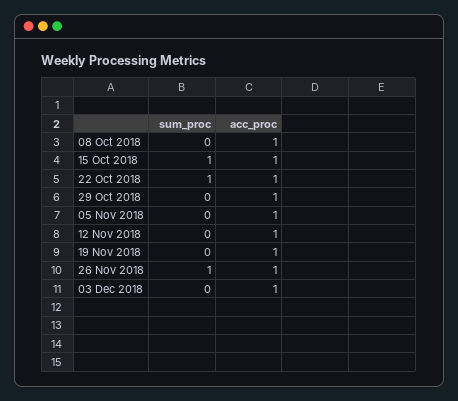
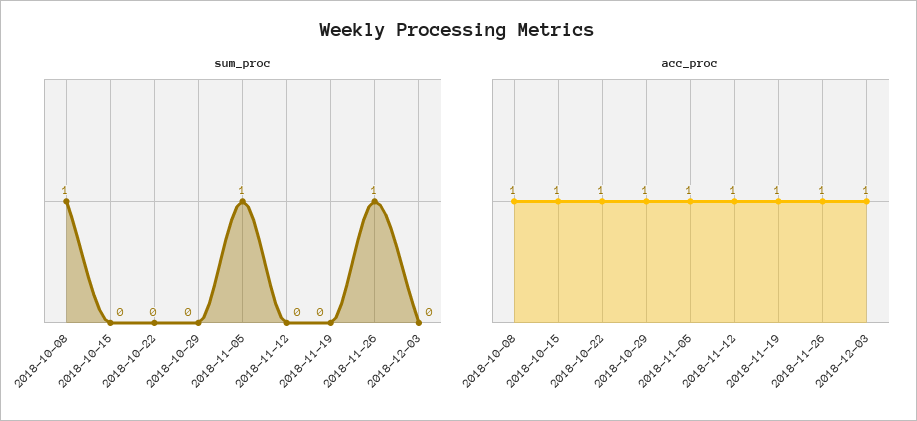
  {
    "sum_proc": {
-     "08 Oct 2018": 0,
+     "08 Oct 2018": 1,
-     "15 Oct 2018": 1,
+     "15 Oct 2018": 0,
-     "22 Oct 2018": 1,
+     "22 Oct 2018": 0,
      "29 Oct 2018": 0,
-     "05 Nov 2018": 0,
+     "05 Nov 2018": 1,
      "12 Nov 2018": 0,
      "19 Nov 2018": 0,
      "26 Nov 2018": 1,
      "03 Dec 2018": 0
    },
    "acc_proc": {
      "08 Oct 2018": 1,
      "15 Oct 2018": 1,
      "22 Oct 2018": 1,
      "29 Oct 2018": 1,
      "05 Nov 2018": 1,
      "12 Nov 2018": 1,
      "19 Nov 2018": 1,
      "26 Nov 2018": 1,
      "03 Dec 2018": 1
    }
  }

